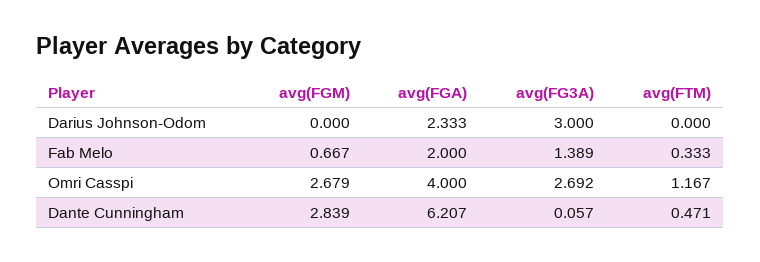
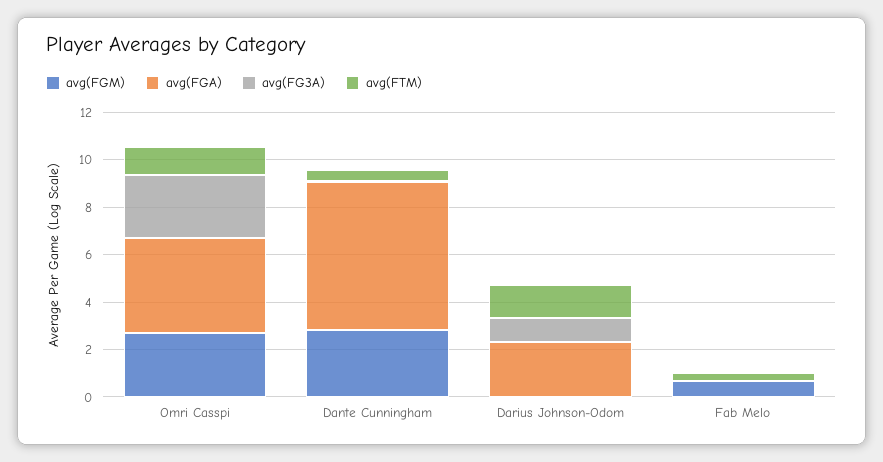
  {
    "avg(FGM)": {
      "Darius Johnson-Odom": 0,
      "Fab Melo": 0.667,
      "Omri Casspi": 2.679,
      "Dante Cunningham": 2.839
    },
    "avg(FGA)": {
      "Darius Johnson-Odom": 2.333,
-     "Fab Melo": 2,
+     "Fab Melo": 0,
      "Omri Casspi": 4,
      "Dante Cunningham": 6.207
    },
    "avg(FG3A)": {
-     "Darius Johnson-Odom": 3,
+     "Darius Johnson-Odom": 1,
-     "Fab Melo": 1.389,
+     "Fab Melo": 0,
      "Omri Casspi": 2.692,
      "Dante Cunningham": 0.057
    },
    "avg(FTM)": {
-     "Darius Johnson-Odom": 0,
+     "Darius Johnson-Odom": 1.5,
      "Fab Melo": 0.333,
      "Omri Casspi": 1.167,
      "Dante Cunningham": 0.471
    }
  }

